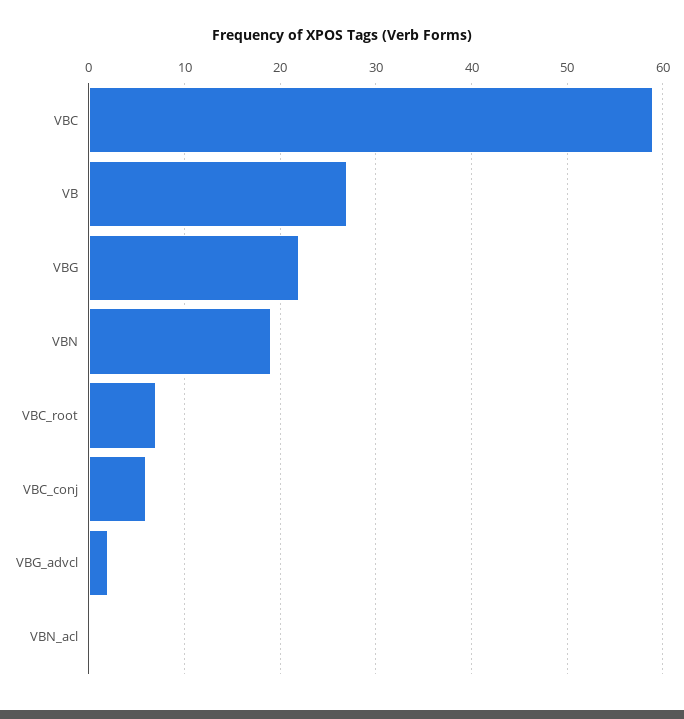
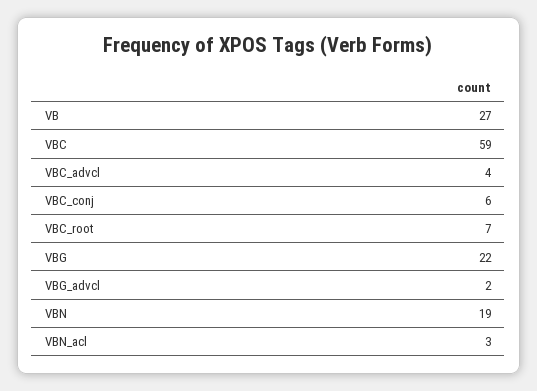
  {
    "VBC": 59,
    "VB": 27,
    "VBG": 22,
    "VBN": 19,
    "VBC_root": 7,
    "VBC_conj": 6,
    "VBG_advcl": 2,
-   "VBN_acl": 0
+   "VBN_acl": 3,
+   "VBC_advcl": 4
  }

